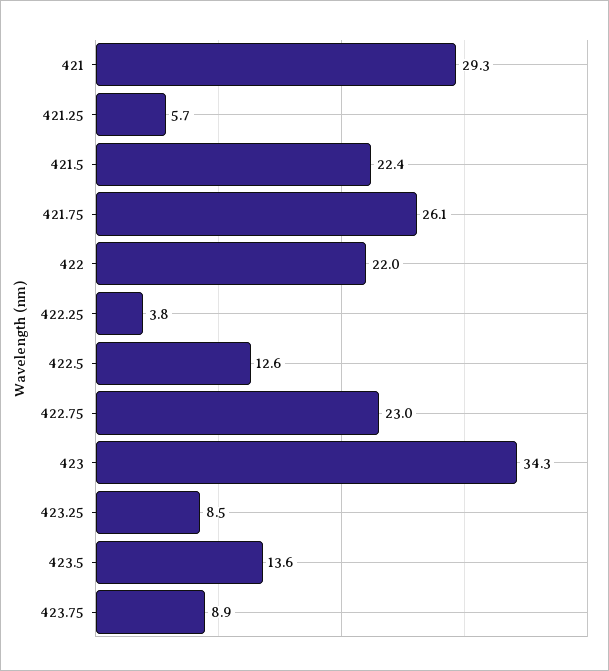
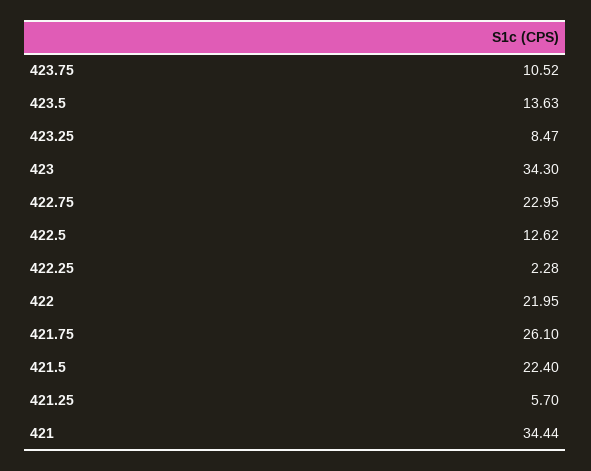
  {
-   "421": 29.3,
+   "421": 34.44,
    "421.25": 5.7,
    "421.5": 22.4,
    "421.75": 26.1,
    "422": 21.95,
-   "422.25": 3.8,
+   "422.25": 2.28,
    "422.5": 12.62,
    "422.75": 22.95,
    "423": 34.3,
    "423.25": 8.47,
    "423.5": 13.63,
-   "423.75": 8.9
+   "423.75": 10.52
  }

